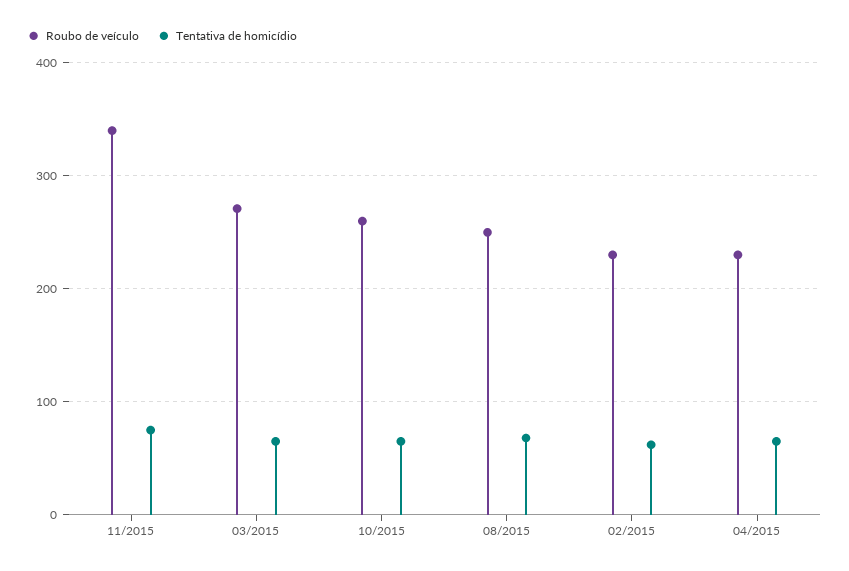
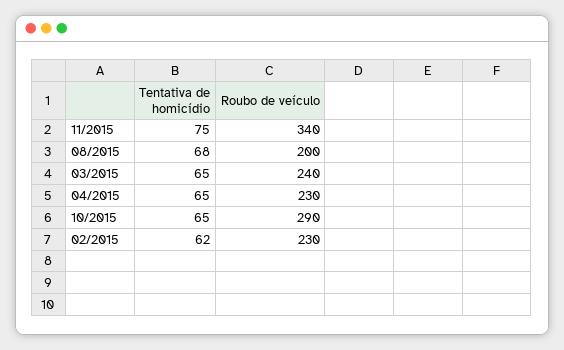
  {
    "Roubo de veículo": {
      "11/2015": 340,
-     "03/2015": 270,
+     "03/2015": 240,
-     "10/2015": 260,
+     "10/2015": 290,
-     "08/2015": 250,
+     "08/2015": 200,
      "02/2015": 230,
      "04/2015": 230
    },
    "Tentativa de homicídio": {
      "11/2015": 75,
      "03/2015": 65,
      "10/2015": 65,
      "08/2015": 68,
      "02/2015": 62,
      "04/2015": 65
    }
  }

